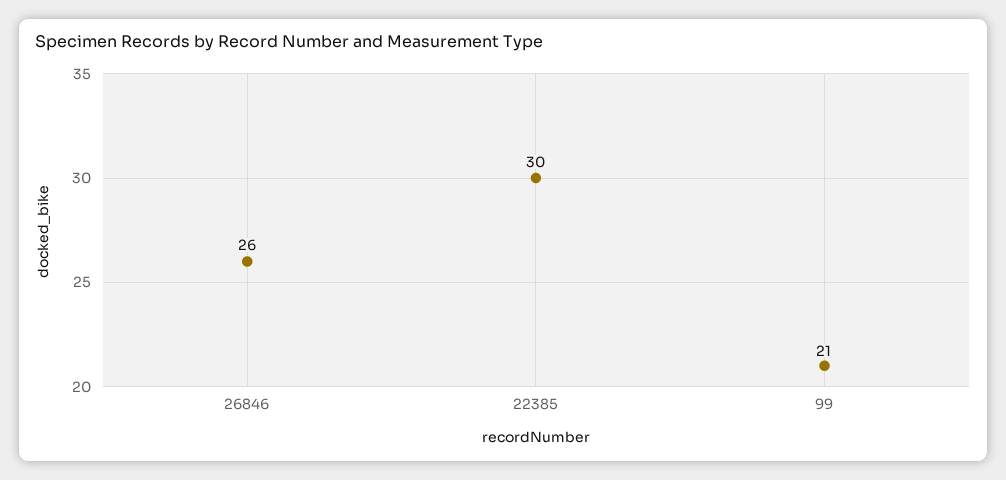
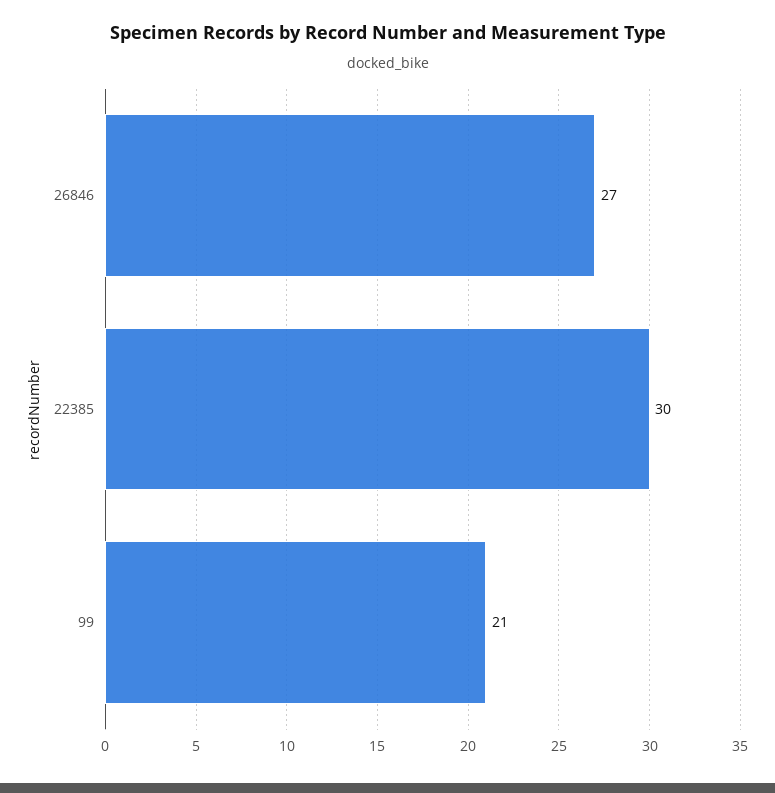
  {
-   "26846": 26,
+   "26846": 27,
    "22385": 30,
    "99": 21
  }

